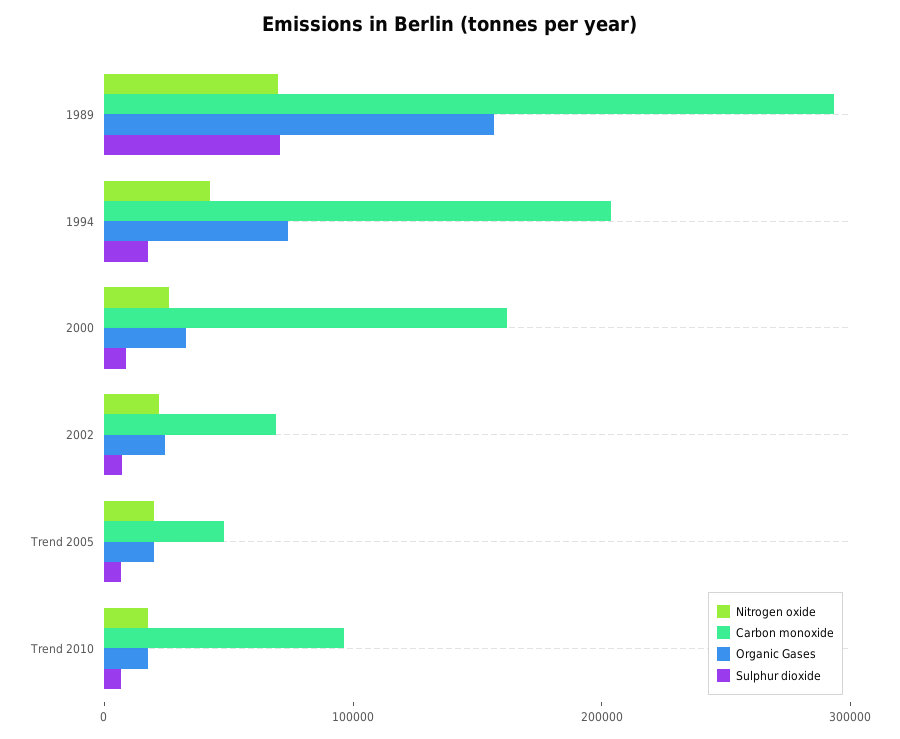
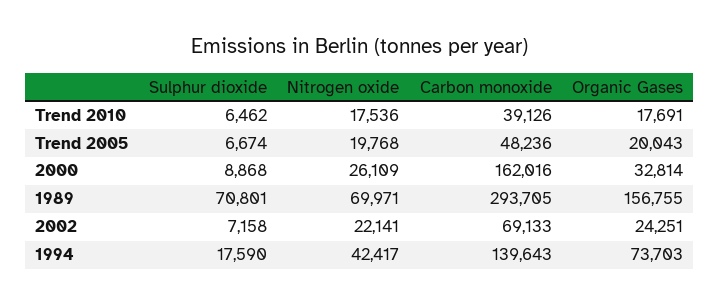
  {
    "Nitrogen oxide": {
      "1989": 69971,
      "1994": 42417,
      "2000": 26109,
      "2002": 22141,
      "Trend 2005": 19768,
      "Trend 2010": 17536
    },
    "Carbon monoxide": {
      "1989": 293705,
-     "1994": 200000,
+     "1994": 139643,
      "2000": 162016,
      "2002": 69133,
      "Trend 2005": 48236,
-     "Trend 2010": 100000
+     "Trend 2010": 39126
    },
    "Organic Gases": {
      "1989": 156755,
      "1994": 73703,
      "2000": 32814,
      "2002": 24251,
      "Trend 2005": 20043,
      "Trend 2010": 17691
    },
    "Sulphur dioxide": {
      "1989": 70801,
      "1994": 17590,
      "2000": 8868,
      "2002": 7158,
      "Trend 2005": 6674,
      "Trend 2010": 6462
    }
  }

